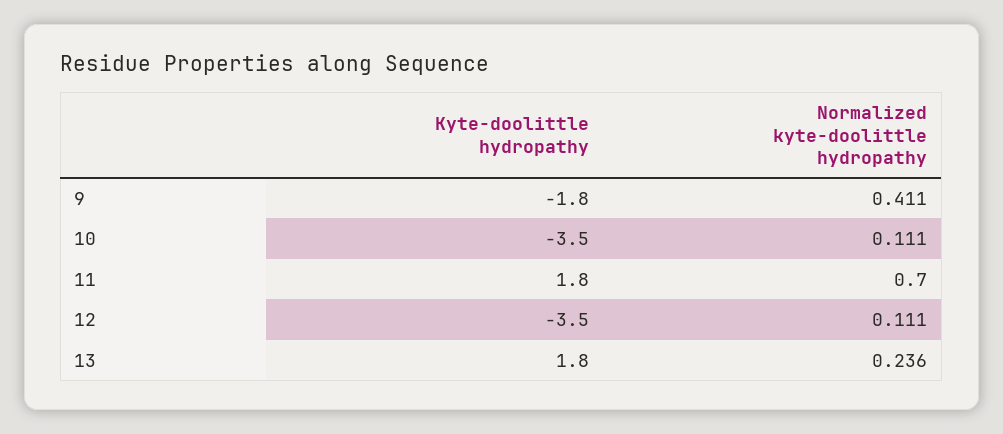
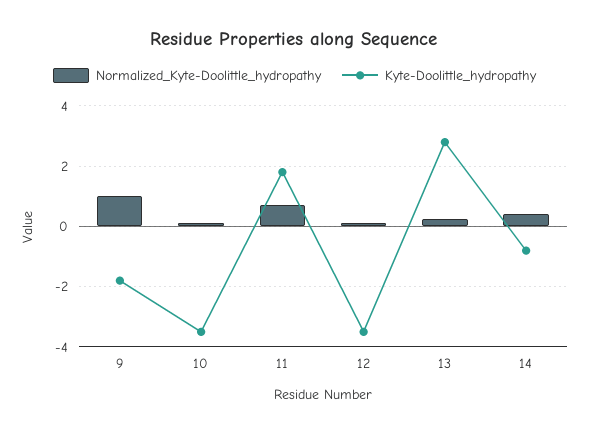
  {
    "Kyte-doolittle hydropathy": {
      "9": -1.8,
      "10": -3.5,
      "11": 1.8,
      "12": -3.5,
-     "13": 1.8
+     "13": 2.8,
+     "14": -0.8
    },
    "Normalized kyte-doolittle hydropathy": {
-     "9": 0.411,
+     "9": 1,
      "10": 0.111,
      "11": 0.7,
      "12": 0.111,
-     "13": 0.236
+     "13": 0.236,
+     "14": 0.4
    }
  }

